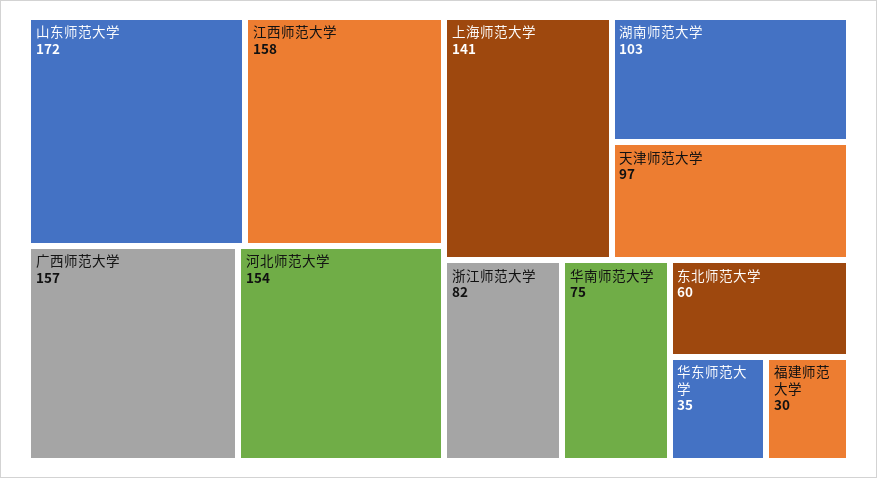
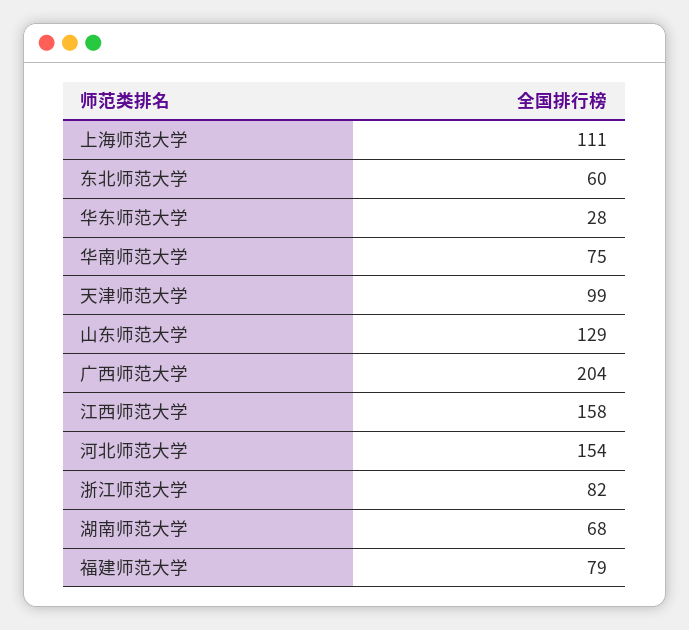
  {
-   "山东师范大学": 172,
+   "山东师范大学": 129,
    "江西师范大学": 158,
-   "广西师范大学": 157,
+   "广西师范大学": 204,
    "河北师范大学": 154,
-   "上海师范大学": 141,
+   "上海师范大学": 111,
-   "湖南师范大学": 103,
+   "湖南师范大学": 68,
-   "天津师范大学": 97,
+   "天津师范大学": 99,
    "浙江师范大学": 82,
    "华南师范大学": 75,
    "东北师范大学": 60,
-   "华东师范大学": 35,
+   "华东师范大学": 28,
-   "福建师范大学": 30
+   "福建师范大学": 79
  }

